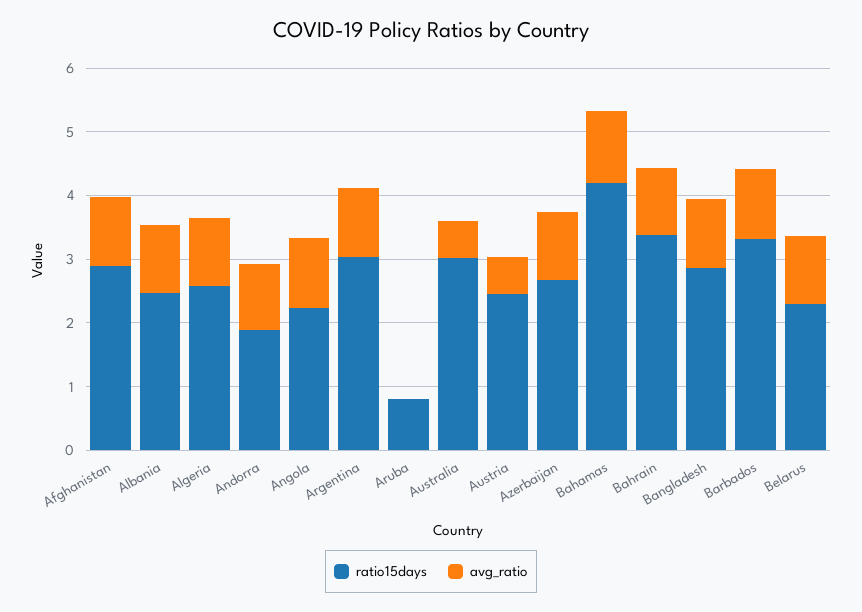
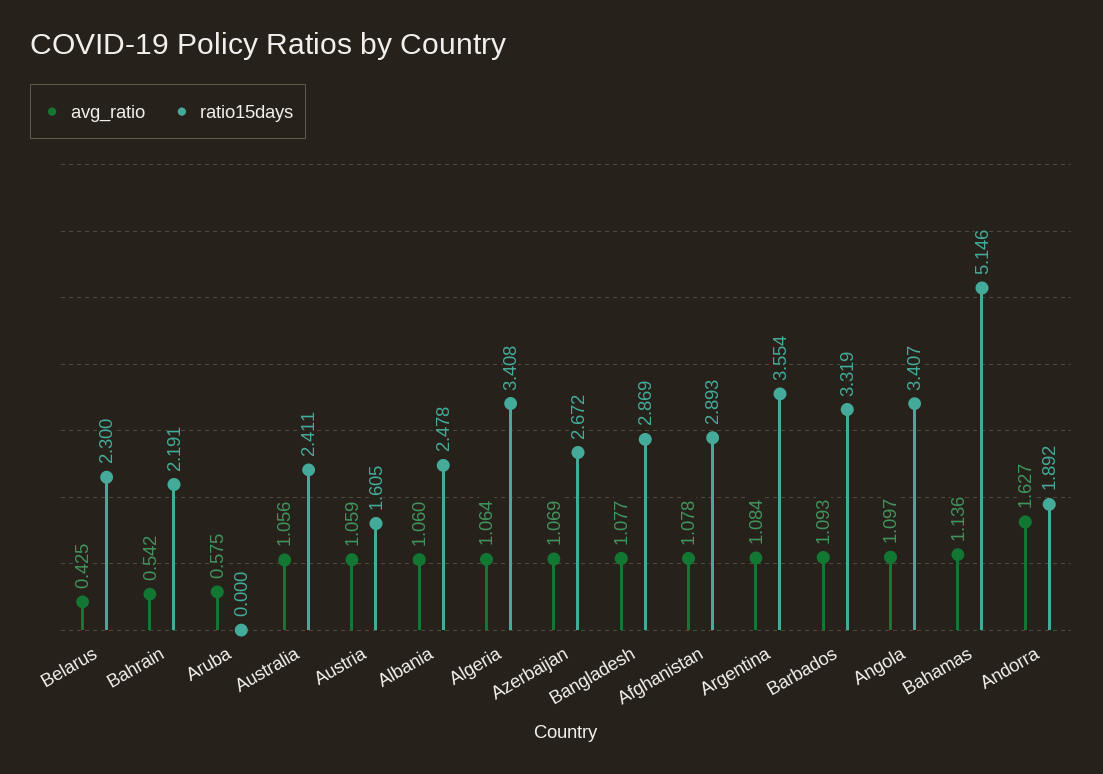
  {
    "ratio15days": {
      "Afghanistan": 2.893,
      "Albania": 2.478,
-     "Algeria": 2.6,
+     "Algeria": 3.408,
      "Andorra": 1.892,
-     "Angola": 2.2,
+     "Angola": 3.407,
-     "Argentina": 3,
+     "Argentina": 3.554,
-     "Aruba": 0.8,
+     "Aruba": 0,
-     "Australia": 3,
+     "Australia": 2.411,
-     "Austria": 2.4,
+     "Austria": 1.605,
      "Azerbaijan": 2.672,
-     "Bahamas": 4.2,
+     "Bahamas": 5.146,
-     "Bahrain": 3.4,
+     "Bahrain": 2.191,
      "Bangladesh": 2.869,
      "Barbados": 3.319,
      "Belarus": 2.3
    },
    "avg_ratio": {
      "Afghanistan": 1.078,
      "Albania": 1.06,
      "Algeria": 1.064,
-     "Andorra": 1,
+     "Andorra": 1.627,
      "Angola": 1.097,
      "Argentina": 1.084,
-     "Aruba": 0,
+     "Aruba": 0.575,
-     "Australia": 0.6,
+     "Australia": 1.056,
-     "Austria": 0.6,
+     "Austria": 1.059,
      "Azerbaijan": 1.069,
      "Bahamas": 1.136,
-     "Bahrain": 1,
+     "Bahrain": 0.542,
      "Bangladesh": 1.077,
      "Barbados": 1.093,
-     "Belarus": 1
+     "Belarus": 0.425
    }
  }

